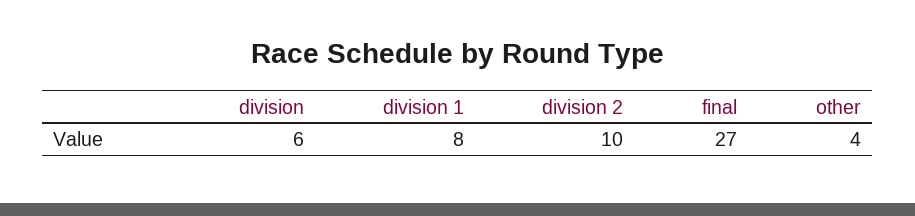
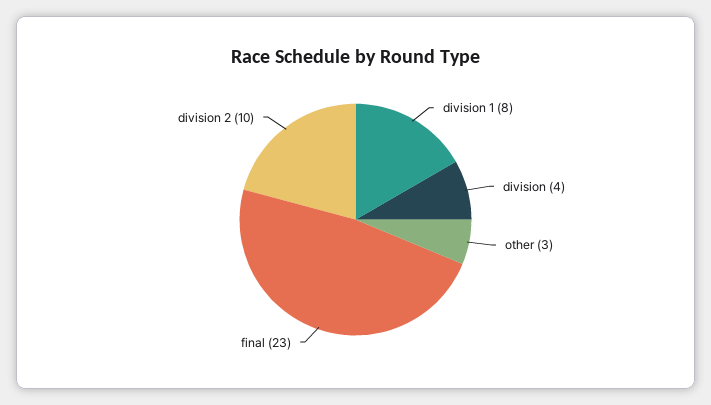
  {
-   "division": 6,
+   "division": 4,
    "division 1": 8,
    "division 2": 10,
-   "final": 27,
+   "final": 23,
-   "other": 4
+   "other": 3
  }

